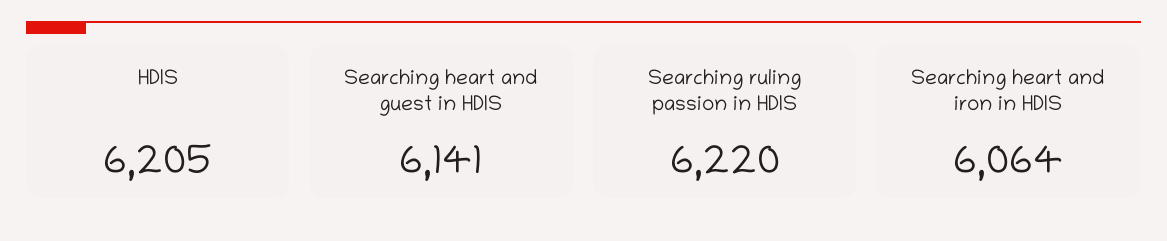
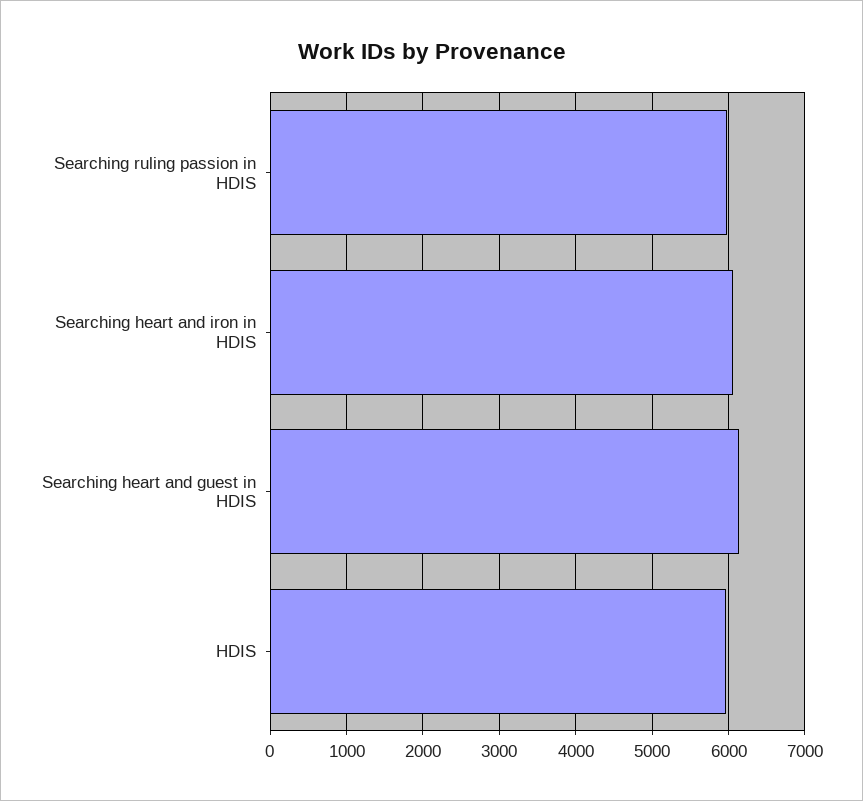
  {
-   "HDIS": 6205,
+   "HDIS": 6000,
    "Searching heart and guest in HDIS": 6141,
-   "Searching ruling passion in HDIS": 6220,
+   "Searching ruling passion in HDIS": 6000,
    "Searching heart and iron in HDIS": 6064
  }

